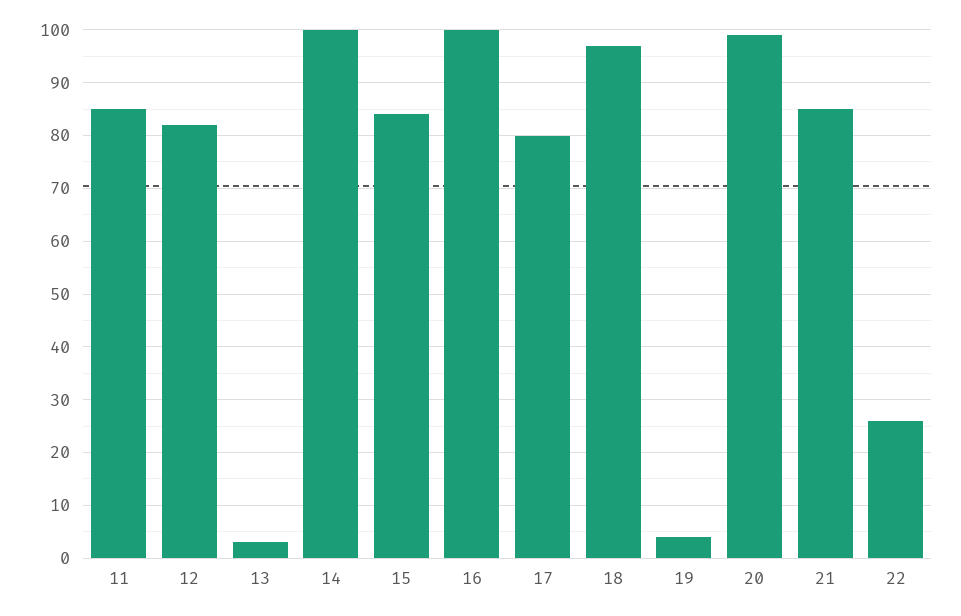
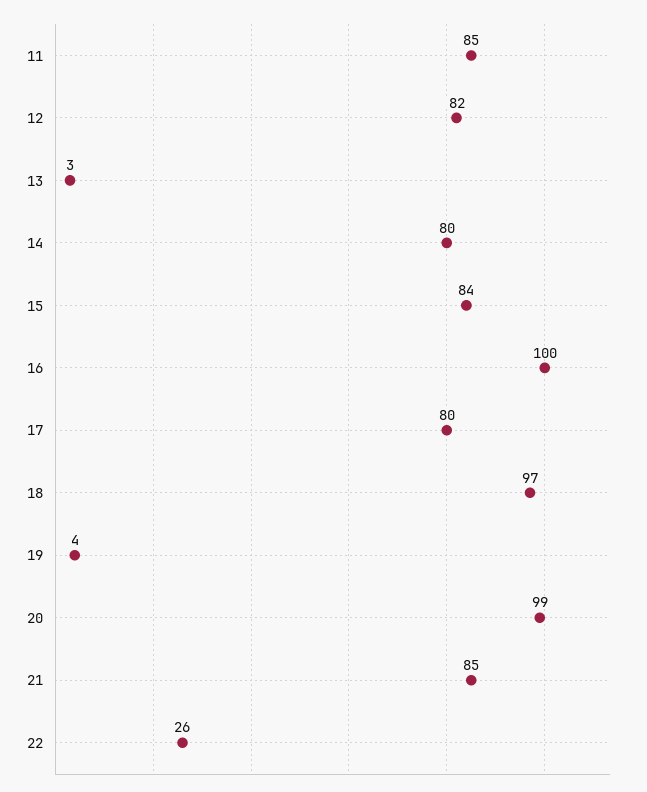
  {
    "11": 85,
    "12": 82,
    "13": 3,
-   "14": 100,
+   "14": 80,
    "15": 84,
    "16": 100,
    "17": 80,
    "18": 97,
    "19": 4,
    "20": 99,
    "21": 85,
    "22": 26
  }

